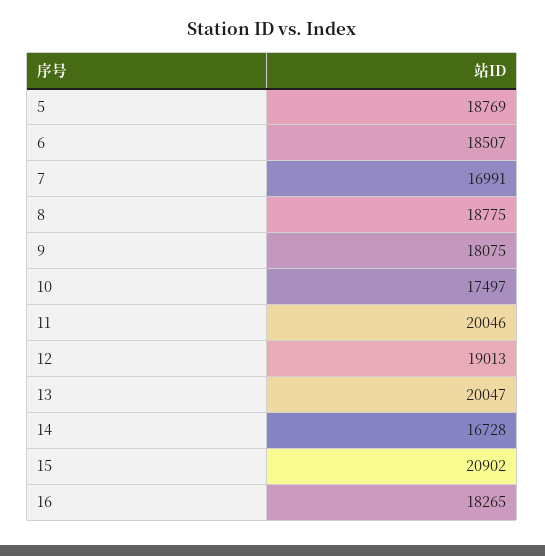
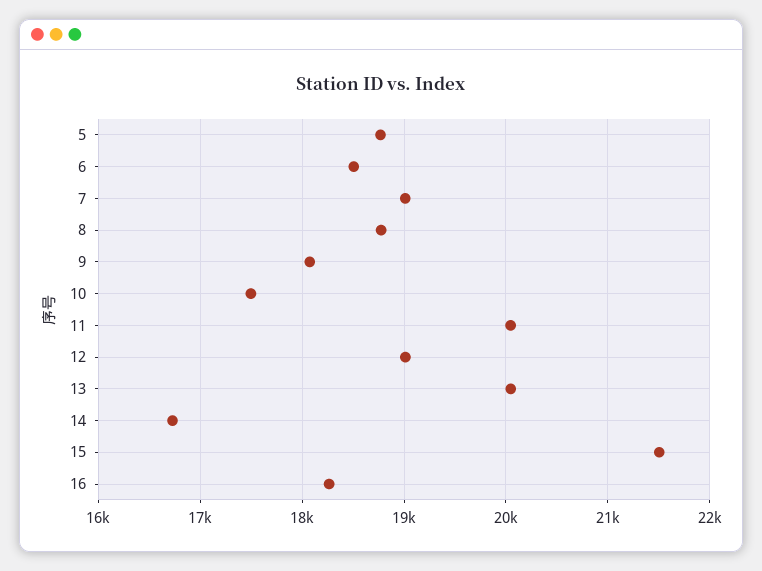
  {
    "5": 18769,
    "6": 18507,
-   "7": 16991,
+   "7": 19000,
    "8": 18775,
    "9": 18075,
    "10": 17497,
    "11": 20046,
    "12": 19013,
    "13": 20047,
    "14": 16728,
-   "15": 20902,
+   "15": 21500,
    "16": 18265
  }

